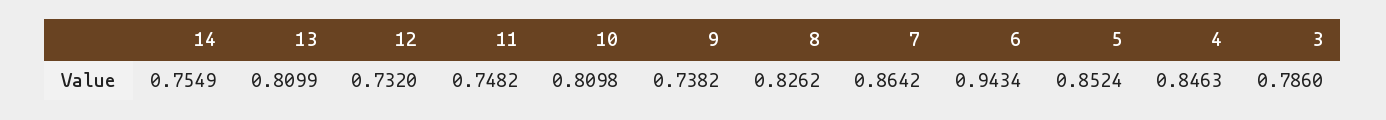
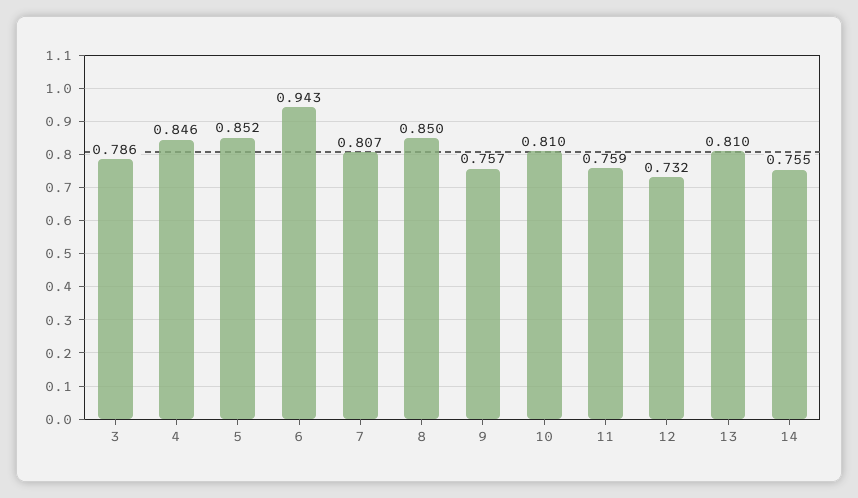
  {
    "14": 0.7549,
    "13": 0.8099,
    "12": 0.732,
-   "11": 0.7482,
+   "11": 0.759,
    "10": 0.8098,
-   "9": 0.7382,
+   "9": 0.757,
-   "8": 0.8262,
+   "8": 0.85,
-   "7": 0.8642,
+   "7": 0.807,
    "6": 0.9434,
    "5": 0.8524,
    "4": 0.8463,
    "3": 0.786
  }

